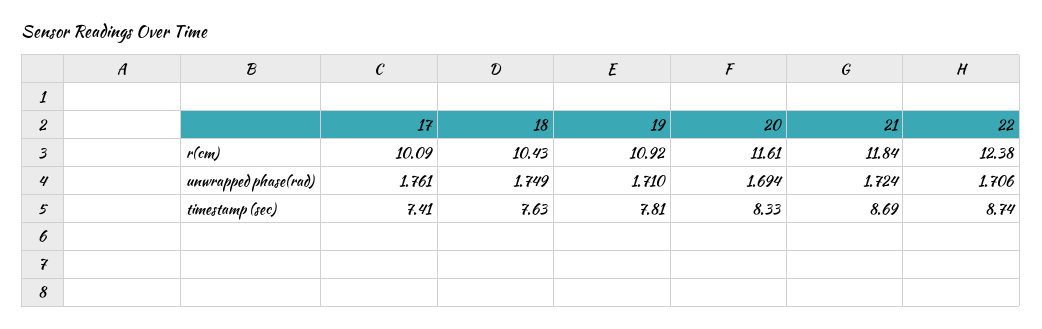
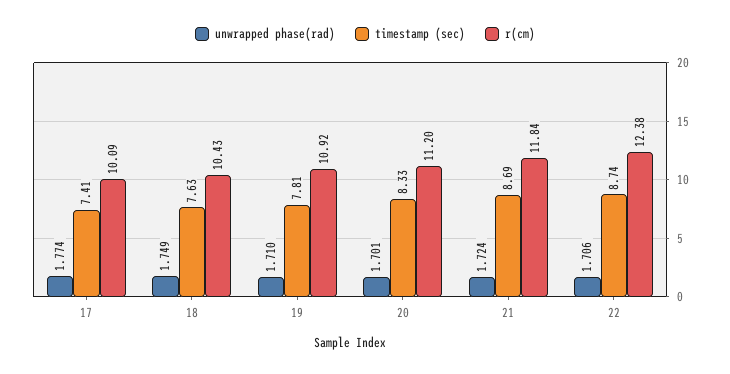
  {
    "r(cm)": {
      "17": 10.09,
      "18": 10.43,
      "19": 10.92,
-     "20": 11.61,
+     "20": 11.2,
      "21": 11.84,
      "22": 12.38
    },
    "unwrapped phase(rad)": {
-     "17": 1.761,
+     "17": 1.774,
      "18": 1.749,
      "19": 1.71,
-     "20": 1.694,
+     "20": 1.701,
      "21": 1.724,
      "22": 1.706
    },
    "timestamp (sec)": {
      "17": 7.41,
      "18": 7.63,
      "19": 7.81,
      "20": 8.33,
      "21": 8.69,
      "22": 8.74
    }
  }

